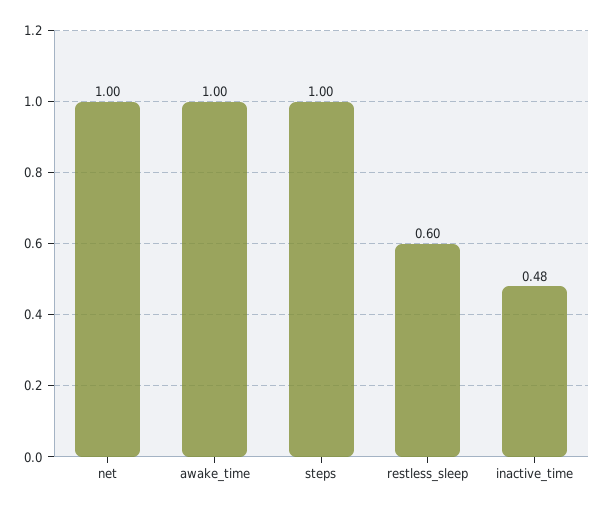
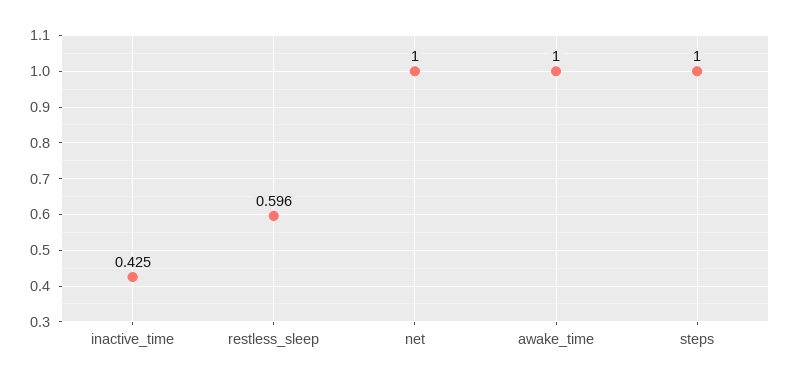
  {
    "net": 1,
    "awake_time": 1,
    "steps": 1,
    "restless_sleep": 0.596,
-   "inactive_time": 0.48
+   "inactive_time": 0.425
  }

